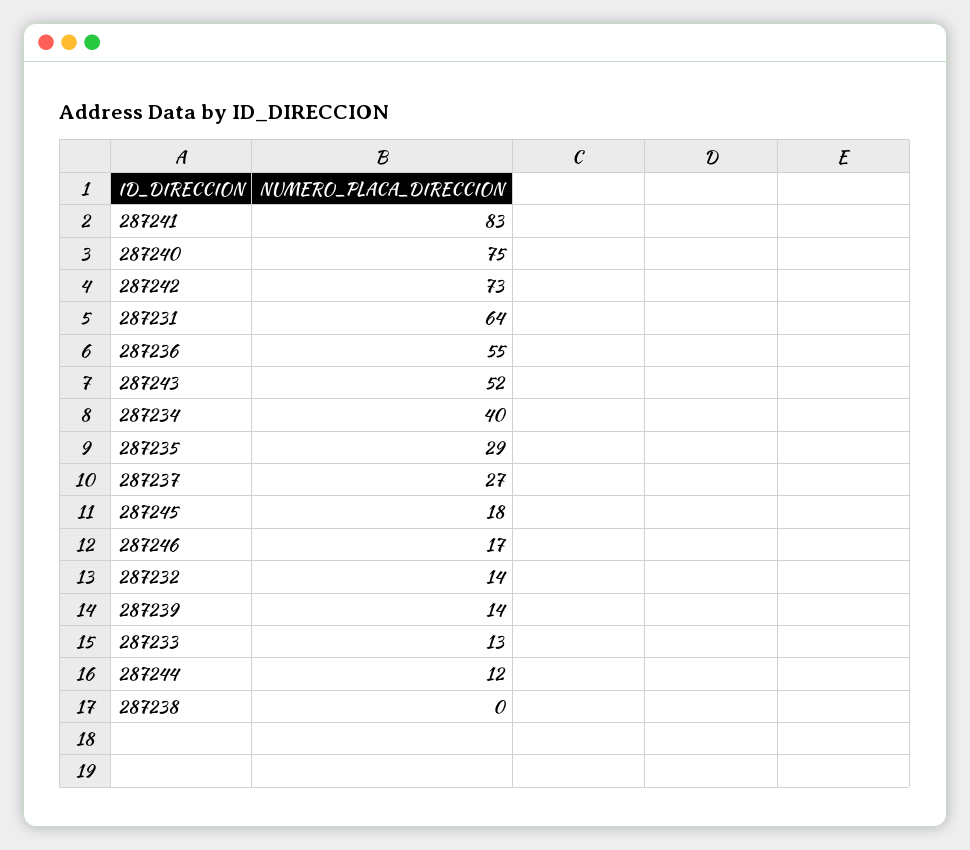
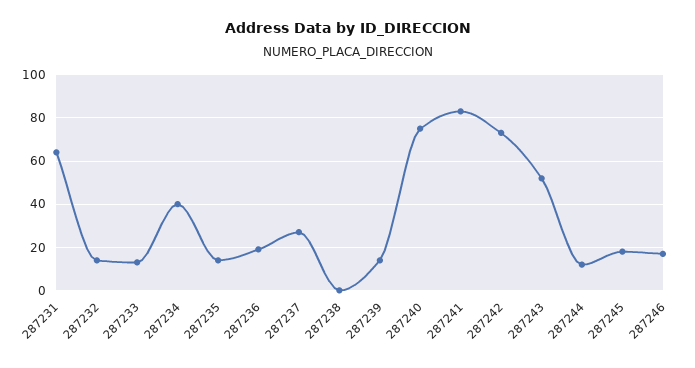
  {
    "287241": 83,
    "287240": 75,
    "287242": 73,
    "287231": 64,
-   "287236": 55,
+   "287236": 20,
    "287243": 52,
    "287234": 40,
-   "287235": 29,
+   "287235": 15,
    "287237": 27,
    "287245": 18,
    "287246": 17,
    "287232": 14,
    "287239": 14,
    "287233": 13,
    "287244": 12,
    "287238": 0
  }

